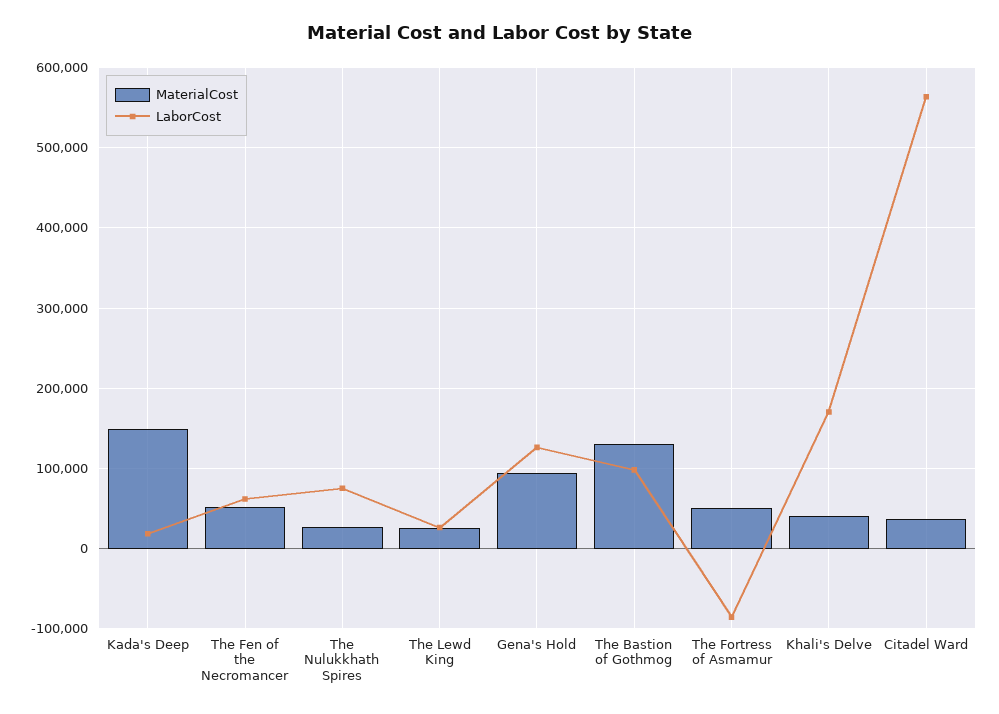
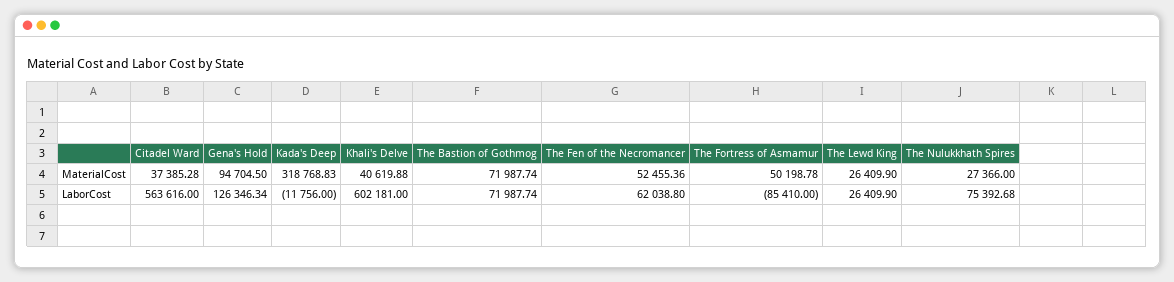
  {
    "MaterialCost": {
-     "Kada's Deep": 150000,
+     "Kada's Deep": 318768.83,
      "The Fen of the Necromancer": 52455.36,
      "The Nulukkhath Spires": 27366,
      "The Lewd King": 26409.9,
      "Gena's Hold": 94704.5,
-     "The Bastion of Gothmog": 130000,
+     "The Bastion of Gothmog": 71987.74,
      "The Fortress of Asmamur": 50198.78,
      "Khali's Delve": 40619.88,
      "Citadel Ward": 37385.28
    },
    "LaborCost": {
-     "Kada's Deep": 20000,
+     "Kada's Deep": -11756,
      "The Fen of the Necromancer": 62038.8,
      "The Nulukkhath Spires": 75392.68,
      "The Lewd King": 26409.9,
      "Gena's Hold": 126346.34,
-     "The Bastion of Gothmog": 100000,
+     "The Bastion of Gothmog": 71987.74,
      "The Fortress of Asmamur": -85410,
-     "Khali's Delve": 170000,
+     "Khali's Delve": 602181,
      "Citadel Ward": 563616
    }
  }

